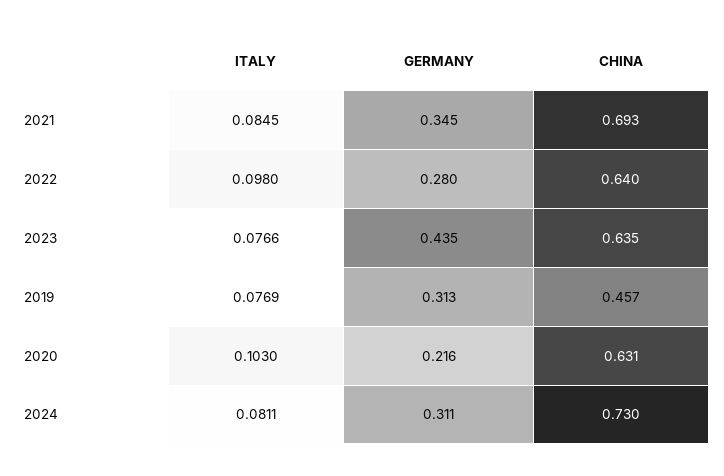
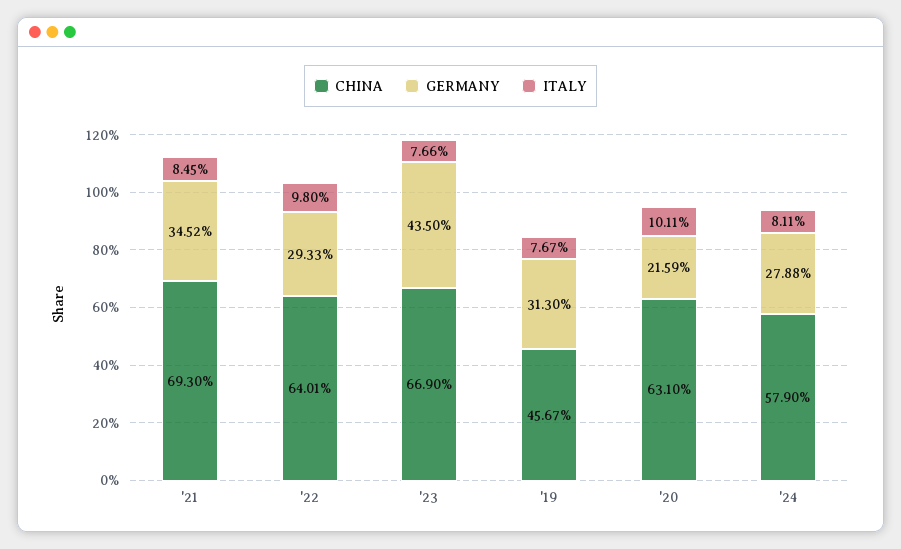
  {
    "ITALY": {
      "2021": 0.0845,
      "2022": 0.098,
      "2023": 0.0766,
-     "2019": 0.0769,
+     "2019": 0.0767,
-     "2020": 0.103,
+     "2020": 0.1011,
      "2024": 0.0811
    },
    "GERMANY": {
      "2021": 0.3452,
-     "2022": 0.28,
+     "2022": 0.2933,
      "2023": 0.435,
      "2019": 0.313,
      "2020": 0.2159,
-     "2024": 0.311
+     "2024": 0.2788
    },
    "CHINA": {
      "2021": 0.693,
      "2022": 0.6401,
-     "2023": 0.635,
+     "2023": 0.669,
      "2019": 0.4567,
      "2020": 0.631,
-     "2024": 0.73
+     "2024": 0.579
    }
  }

